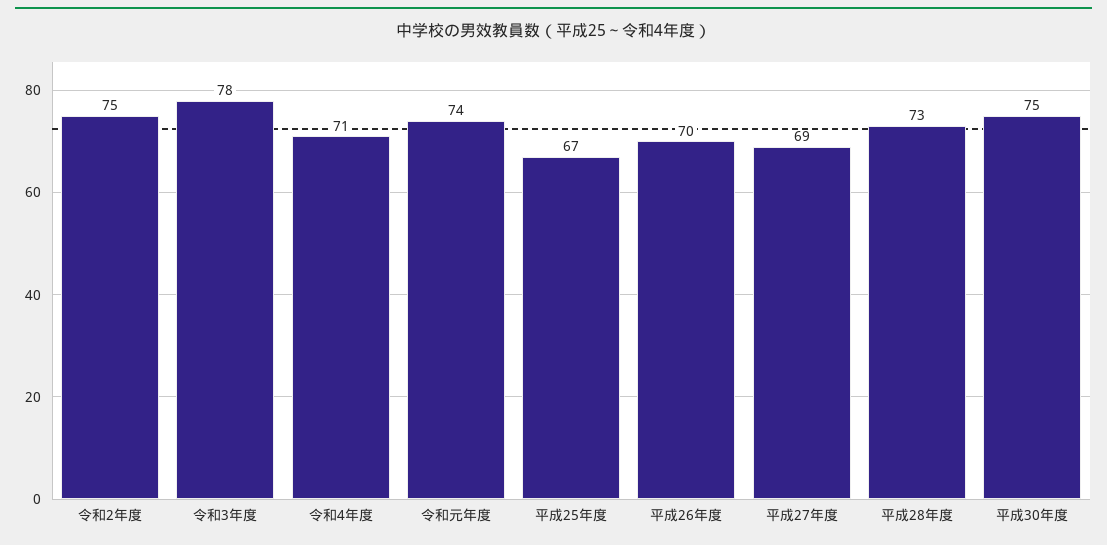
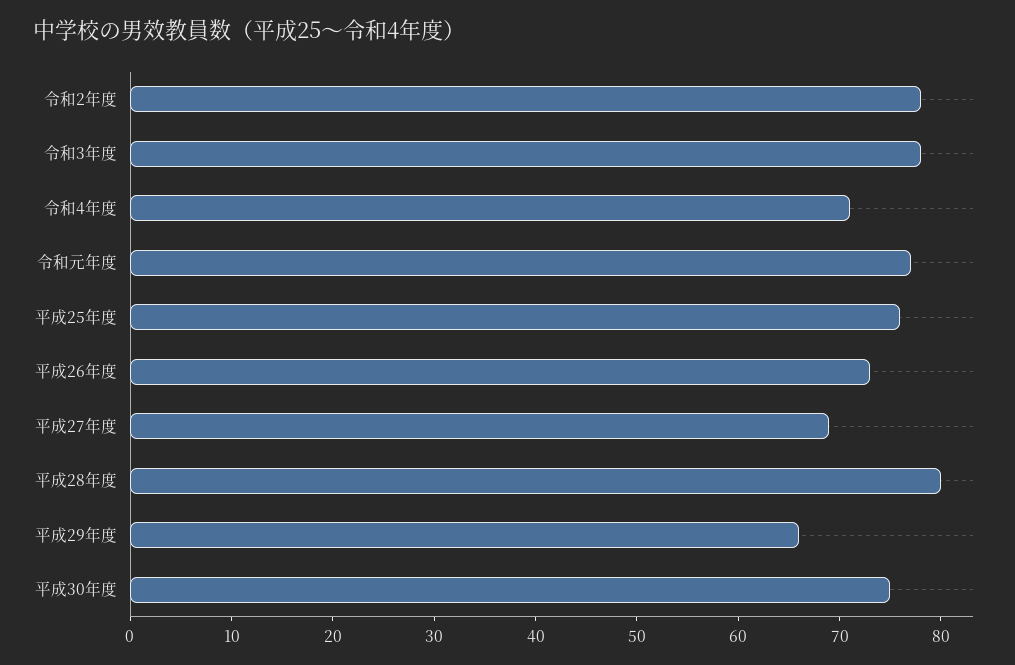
  {
-   "令和2年度": 75,
+   "令和2年度": 78,
    "令和3年度": 78,
    "令和4年度": 71,
-   "令和元年度": 74,
+   "令和元年度": 77,
-   "平成25年度": 67,
+   "平成25年度": 76,
-   "平成26年度": 70,
+   "平成26年度": 73,
    "平成27年度": 69,
-   "平成28年度": 73,
+   "平成28年度": 80,
-   "平成30年度": 75
+   "平成30年度": 75,
+   "平成29年度": 66
  }

